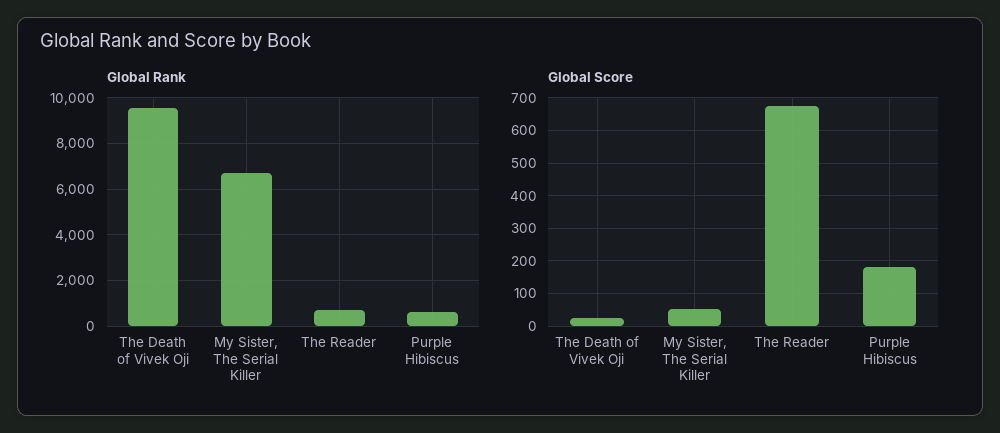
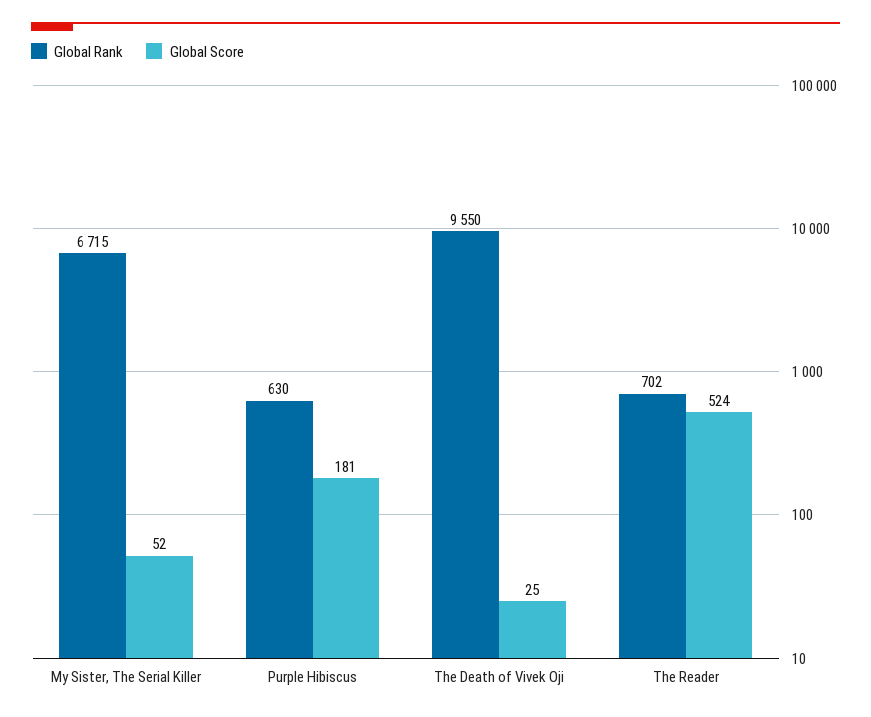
  {
    "Global Rank": {
      "The Death of Vivek Oji": 9550,
      "My Sister, The Serial Killer": 6715,
      "The Reader": 702,
      "Purple Hibiscus": 630
    },
    "Global Score": {
      "The Death of Vivek Oji": 25,
      "My Sister, The Serial Killer": 52,
-     "The Reader": 680,
+     "The Reader": 524,
      "Purple Hibiscus": 181
    }
  }

